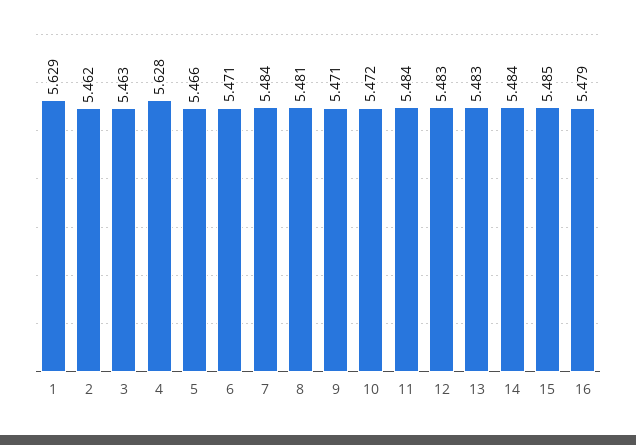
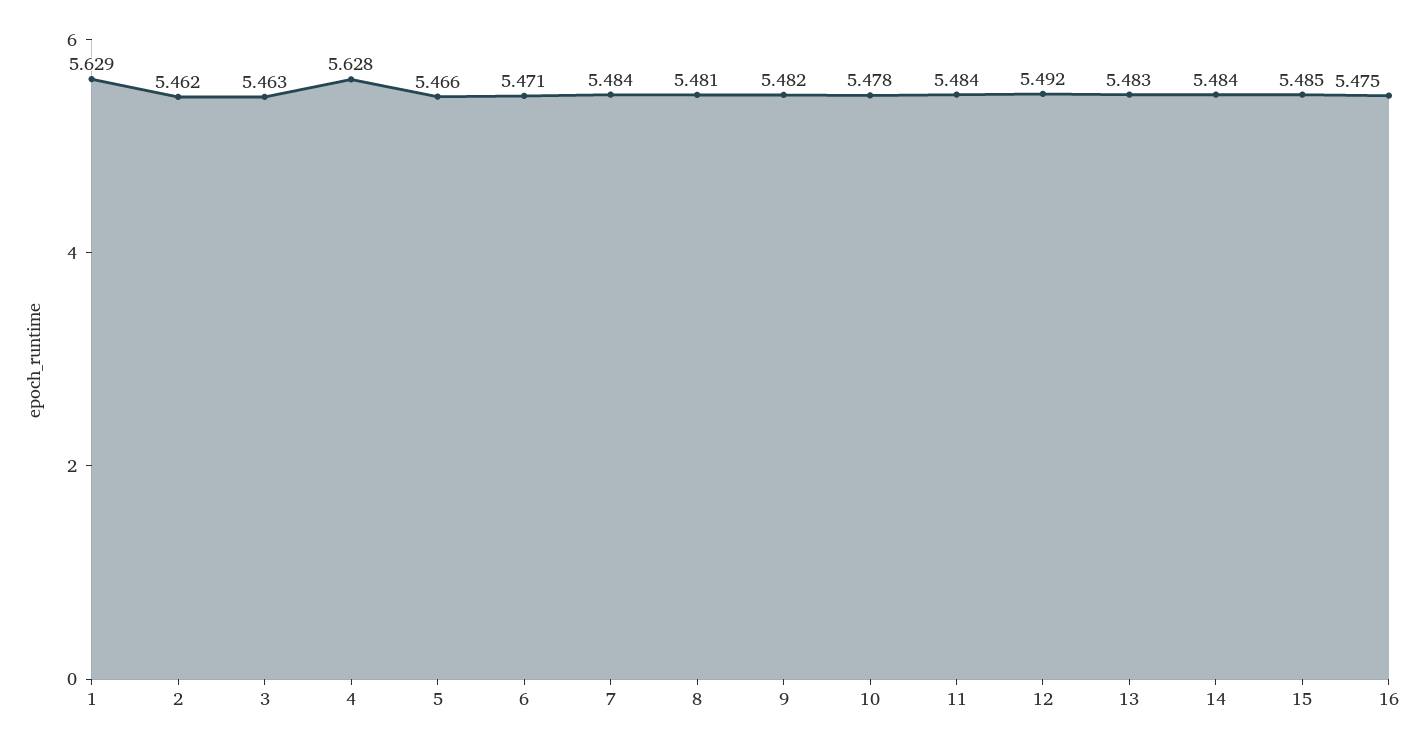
  {
    "1": 5.629,
    "2": 5.462,
    "3": 5.463,
    "4": 5.628,
    "5": 5.466,
    "6": 5.471,
    "7": 5.484,
    "8": 5.481,
-   "9": 5.471,
+   "9": 5.482,
-   "10": 5.472,
+   "10": 5.478,
    "11": 5.484,
-   "12": 5.483,
+   "12": 5.492,
    "13": 5.483,
    "14": 5.484,
    "15": 5.485,
-   "16": 5.479
+   "16": 5.475
  }

